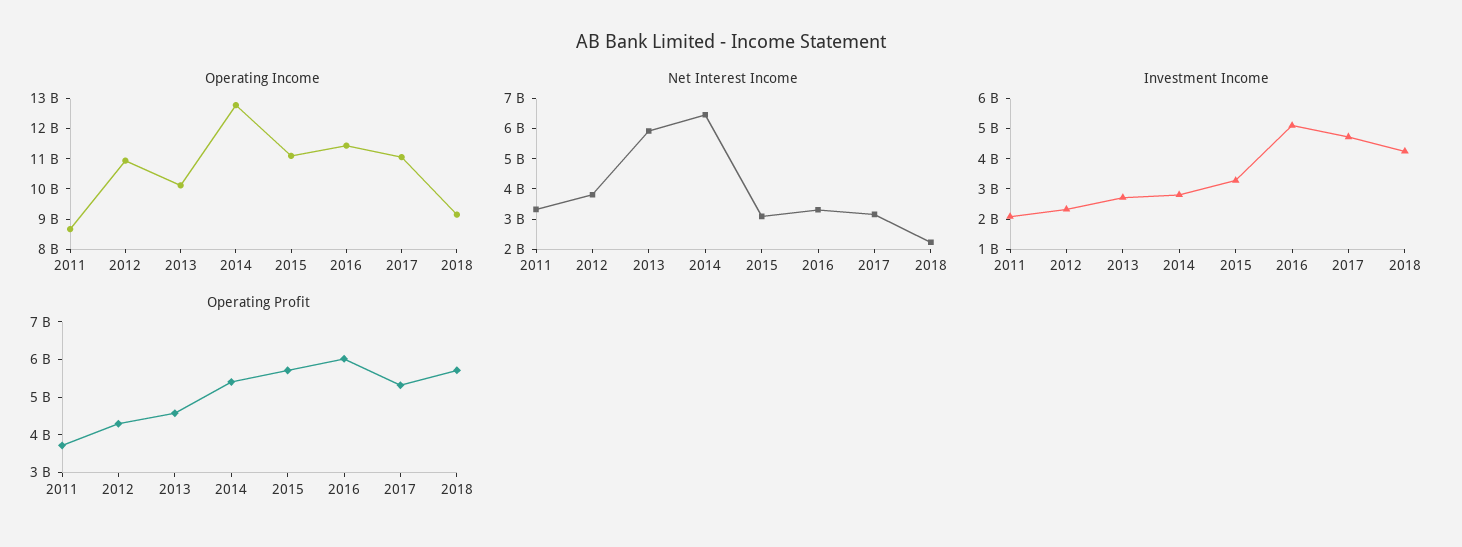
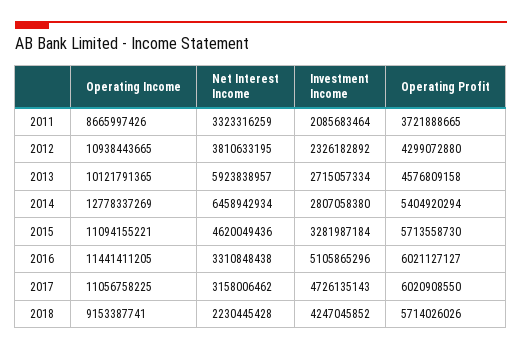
  {
    "Operating Income": {
      "2011": 8665997426,
      "2012": 10938443665,
      "2013": 10121791365,
      "2014": 12778337269,
      "2015": 11094155221,
      "2016": 11441411205,
      "2017": 11056758225,
      "2018": 9153387741
    },
    "Net Interest Income": {
      "2011": 3323316259,
      "2012": 3810633195,
      "2013": 5923838957,
      "2014": 6458942934,
-     "2015": 3000000000,
+     "2015": 4620049436,
      "2016": 3310848438,
      "2017": 3158006462,
      "2018": 2230445428
    },
    "Investment Income": {
      "2011": 2085683464,
      "2012": 2326182892,
      "2013": 2715057334,
      "2014": 2807058380,
      "2015": 3281987184,
      "2016": 5105865296,
      "2017": 4726135143,
      "2018": 4247045852
    },
    "Operating Profit": {
      "2011": 3721888665,
      "2012": 4299072880,
      "2013": 4576809158,
      "2014": 5404920294,
      "2015": 5713558730,
      "2016": 6021127127,
-     "2017": 5250000000,
+     "2017": 6020908550,
      "2018": 5714026026
    }
  }

